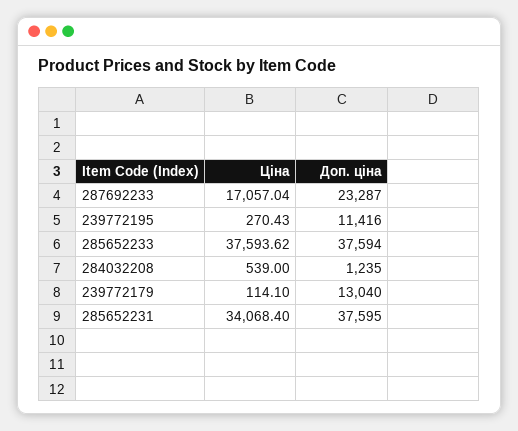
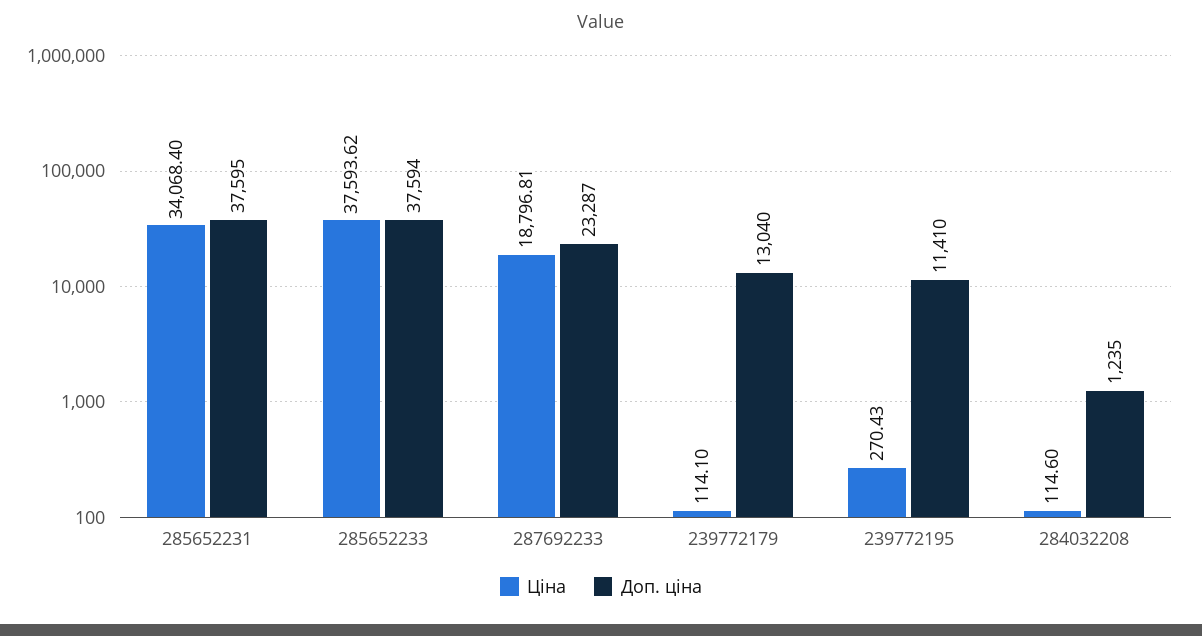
  {
    "Ціна": {
-     "287692233": 17057.04,
+     "287692233": 18796.81,
      "239772195": 270.43,
      "285652233": 37593.62,
-     "284032208": 539,
+     "284032208": 114.6,
      "239772179": 114.1,
      "285652231": 34068.4
    },
    "Доп. ціна": {
      "287692233": 23287,
-     "239772195": 11416,
+     "239772195": 11410,
      "285652233": 37594,
      "284032208": 1235,
      "239772179": 13040,
      "285652231": 37595
    }
  }

